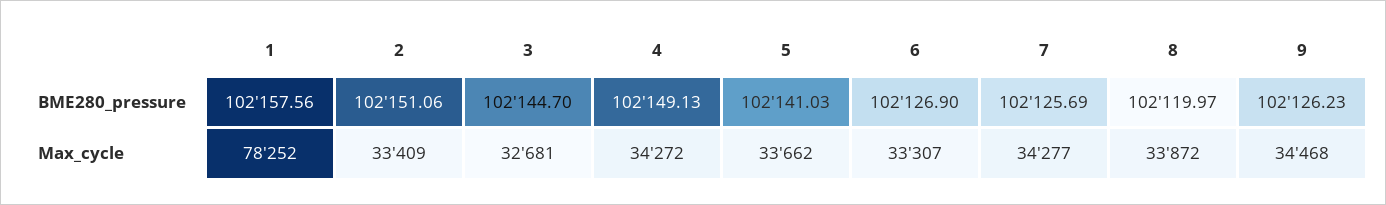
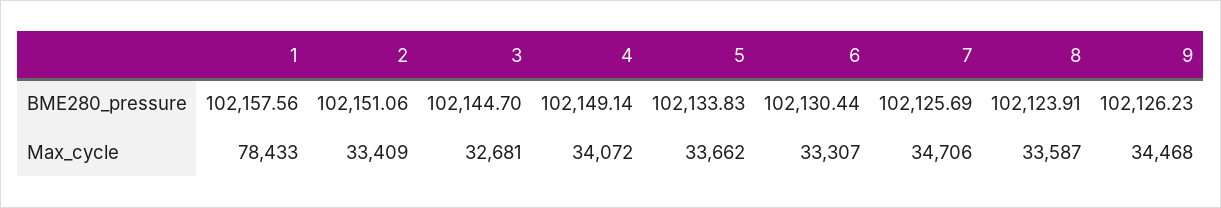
  {
    "1": {
      "BME280_pressure": 102157.56,
-     "Max_cycle": 78252
+     "Max_cycle": 78433
    },
    "2": {
      "BME280_pressure": 102151.06,
      "Max_cycle": 33409
    },
    "3": {
      "BME280_pressure": 102144.7,
      "Max_cycle": 32681
    },
    "4": {
-     "BME280_pressure": 102149.13,
+     "BME280_pressure": 102149.14,
-     "Max_cycle": 34272
+     "Max_cycle": 34072
    },
    "5": {
-     "BME280_pressure": 102141.03,
+     "BME280_pressure": 102133.83,
      "Max_cycle": 33662
    },
    "6": {
-     "BME280_pressure": 102126.9,
+     "BME280_pressure": 102130.44,
      "Max_cycle": 33307
    },
    "7": {
      "BME280_pressure": 102125.69,
-     "Max_cycle": 34277
+     "Max_cycle": 34706
    },
    "8": {
-     "BME280_pressure": 102119.97,
+     "BME280_pressure": 102123.91,
-     "Max_cycle": 33872
+     "Max_cycle": 33587
    },
    "9": {
      "BME280_pressure": 102126.23,
      "Max_cycle": 34468
    }
  }

